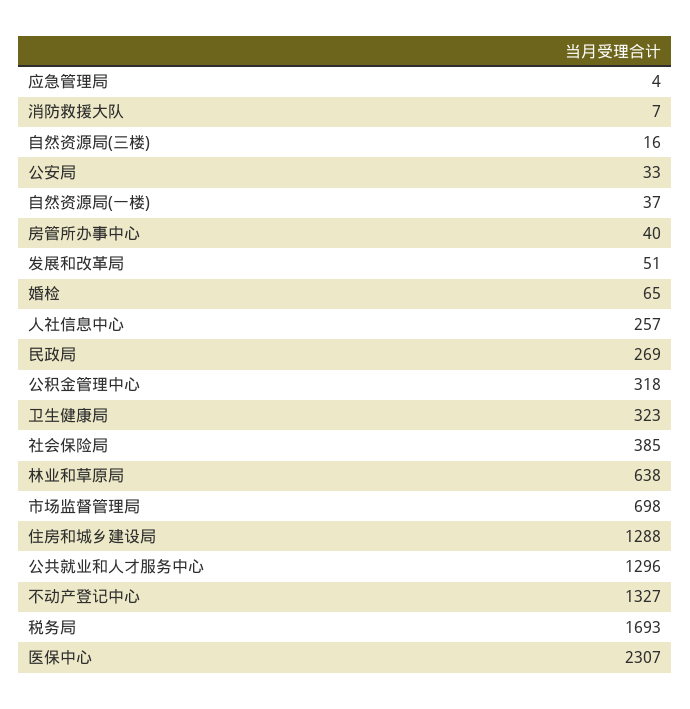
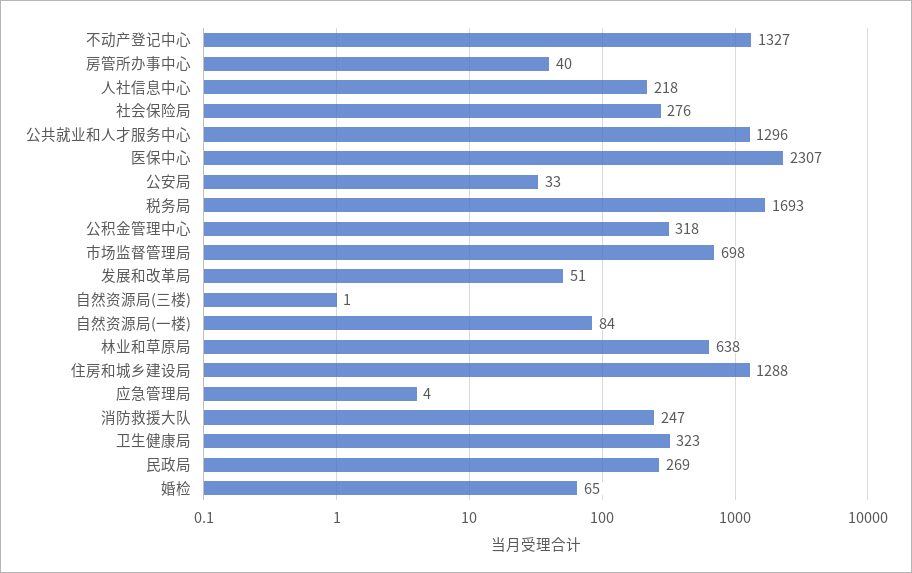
  {
    "应急管理局": 4,
-   "消防救援大队": 7,
+   "消防救援大队": 247,
-   "自然资源局(三楼)": 16,
+   "自然资源局(三楼)": 1,
    "公安局": 33,
-   "自然资源局(一楼)": 37,
+   "自然资源局(一楼)": 84,
    "房管所办事中心": 40,
    "发展和改革局": 51,
    "婚检": 65,
-   "人社信息中心": 257,
+   "人社信息中心": 218,
    "民政局": 269,
    "公积金管理中心": 318,
    "卫生健康局": 323,
-   "社会保险局": 385,
+   "社会保险局": 276,
    "林业和草原局": 638,
    "市场监督管理局": 698,
    "住房和城乡建设局": 1288,
    "公共就业和人才服务中心": 1296,
    "不动产登记中心": 1327,
    "税务局": 1693,
    "医保中心": 2307
  }

